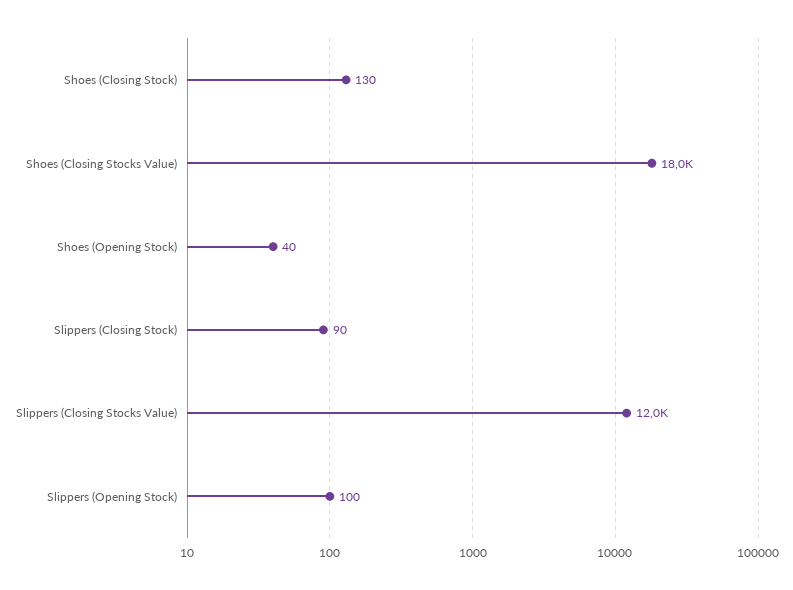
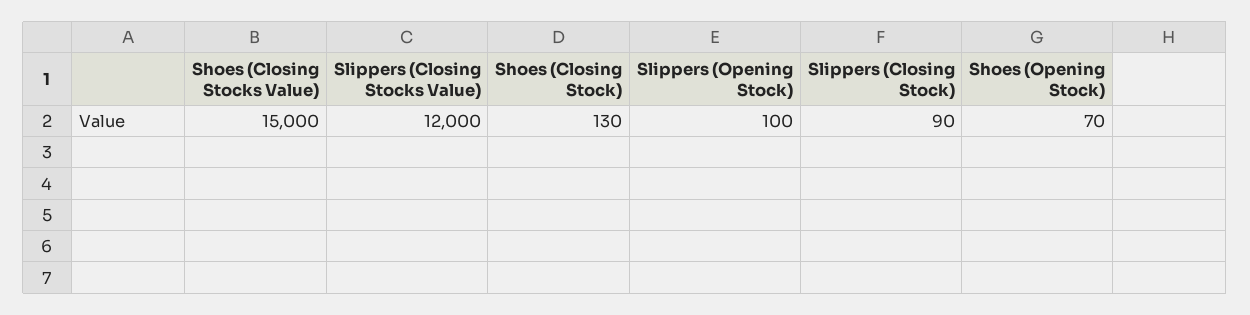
  {
    "Shoes (Closing Stock)": 130,
-   "Shoes (Closing Stocks Value)": 18000,
+   "Shoes (Closing Stocks Value)": 15000,
-   "Shoes (Opening Stock)": 40,
+   "Shoes (Opening Stock)": 70,
    "Slippers (Closing Stock)": 90,
    "Slippers (Closing Stocks Value)": 12000,
    "Slippers (Opening Stock)": 100
  }

